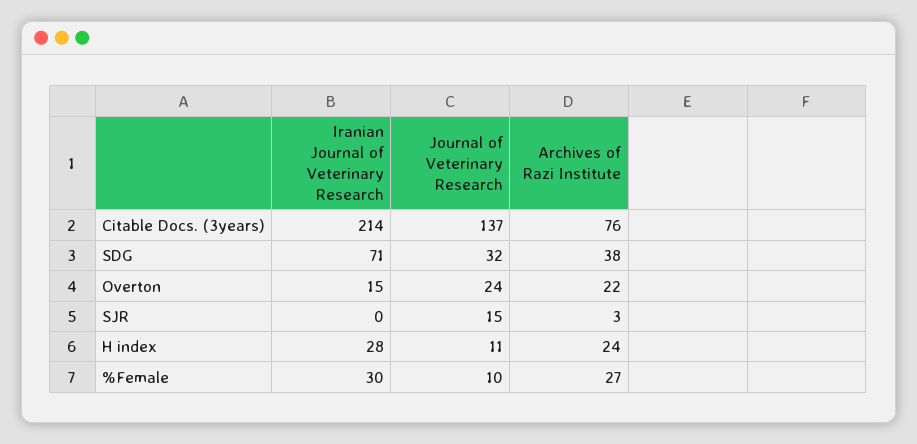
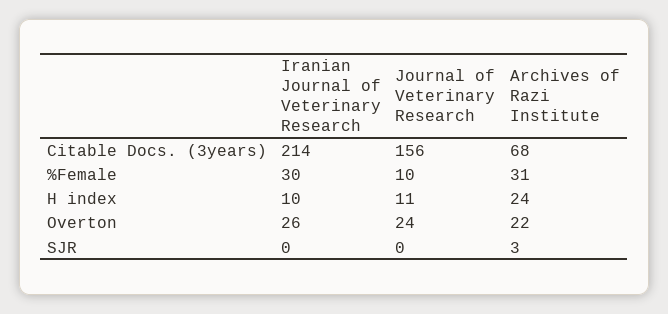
  {
    "Iranian Journal of Veterinary Research": {
      "Citable Docs. (3years)": 214,
-     "SDG": 71,
-     "Overton": 15,
+     "Overton": 26,
      "SJR": 0,
-     "H index": 28,
+     "H index": 10,
      "%Female": 30
    },
    "Journal of Veterinary Research": {
-     "Citable Docs. (3years)": 137,
+     "Citable Docs. (3years)": 156,
-     "SDG": 32,
      "Overton": 24,
-     "SJR": 15,
+     "SJR": 0,
      "H index": 11,
      "%Female": 10
    },
    "Archives of Razi Institute": {
-     "Citable Docs. (3years)": 76,
+     "Citable Docs. (3years)": 68,
-     "SDG": 38,
      "Overton": 22,
      "SJR": 3,
      "H index": 24,
-     "%Female": 27
+     "%Female": 31
    }
  }

